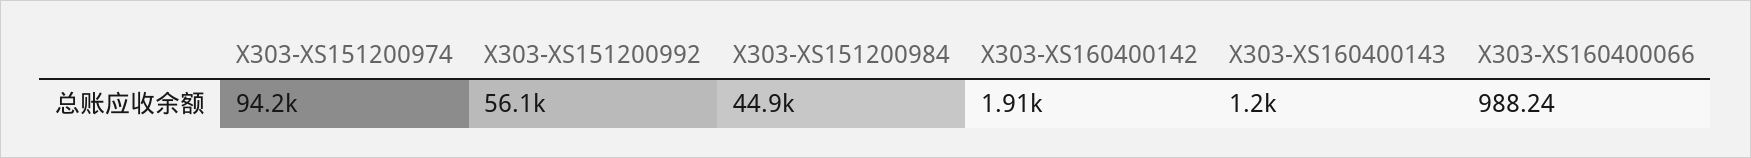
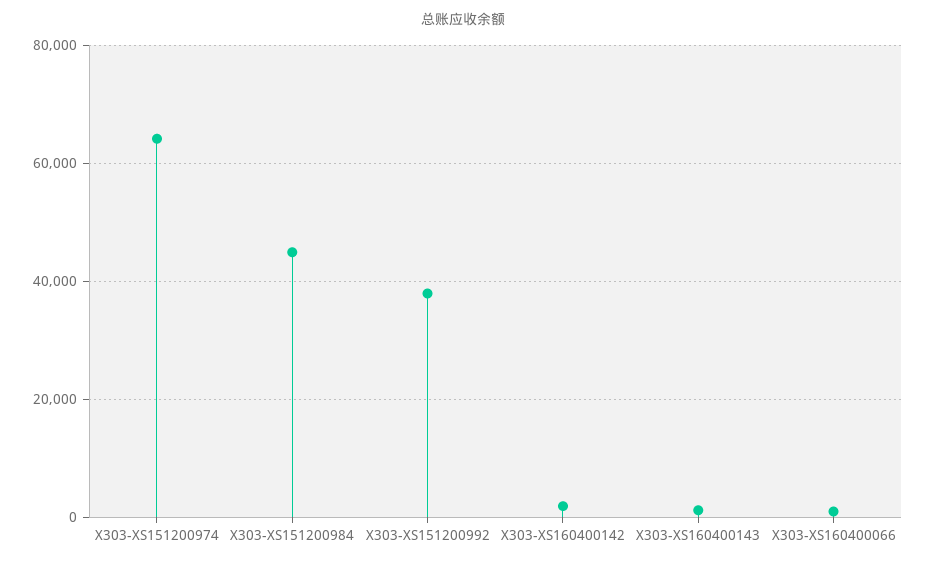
  {
-   "X303-XS151200974": 94200,
+   "X303-XS151200974": 64000,
-   "X303-XS151200992": 56100,
+   "X303-XS151200992": 38000,
    "X303-XS151200984": 44900,
    "X303-XS160400142": 1910,
    "X303-XS160400143": 1200,
    "X303-XS160400066": 988.24
  }

